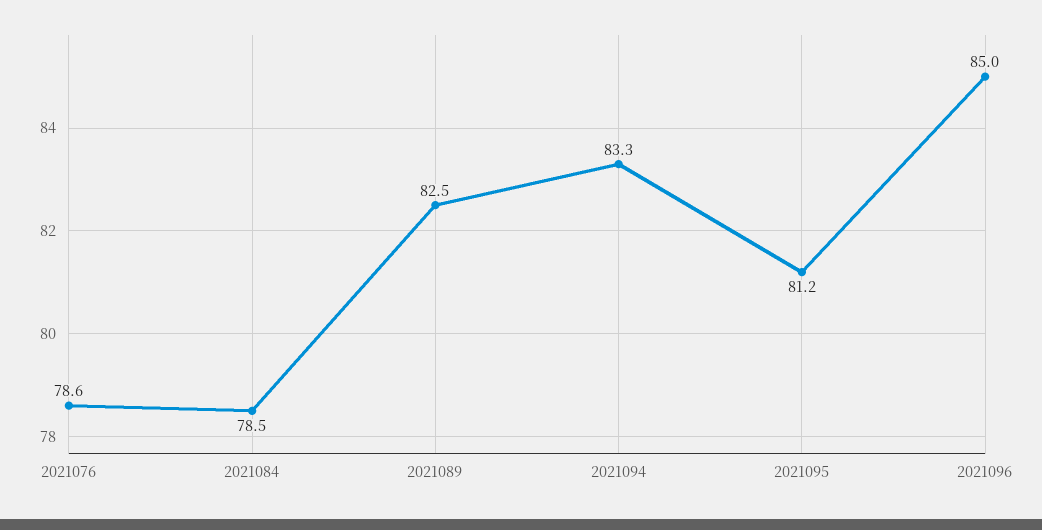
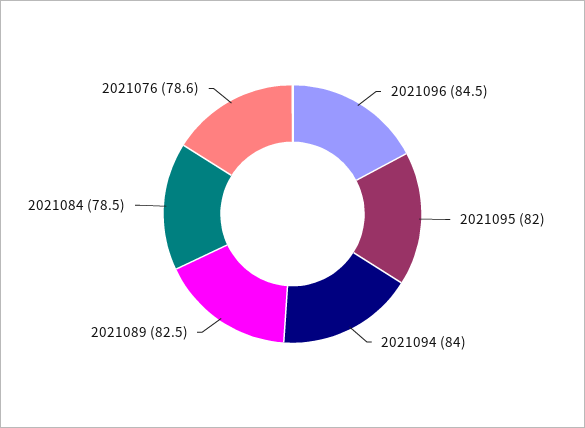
  {
    "2021076": 78.6,
    "2021084": 78.5,
    "2021089": 82.5,
-   "2021094": 83.3,
+   "2021094": 84,
-   "2021095": 81.2,
+   "2021095": 82,
-   "2021096": 85
+   "2021096": 84.5
  }

